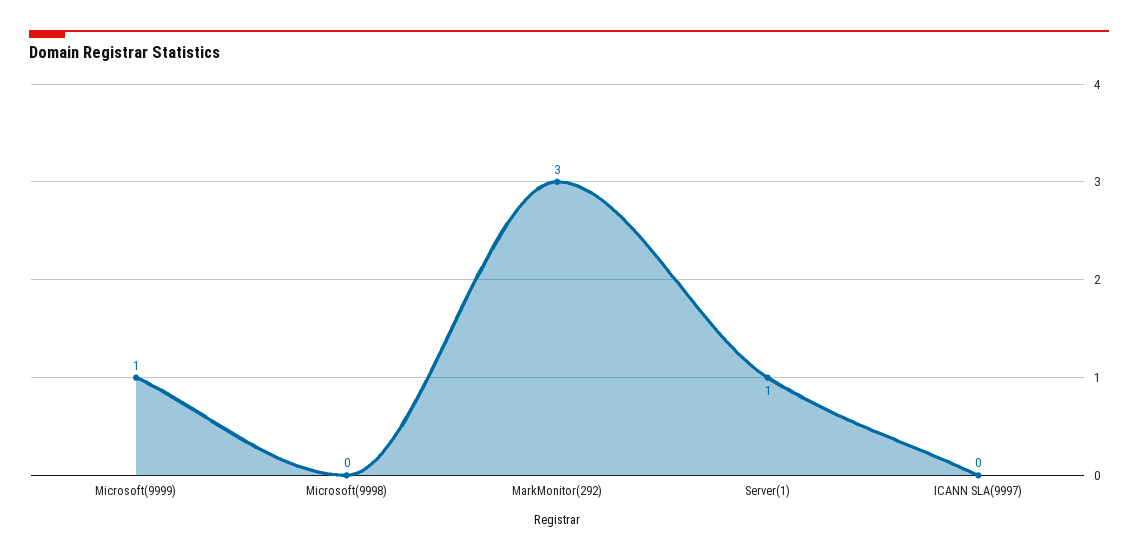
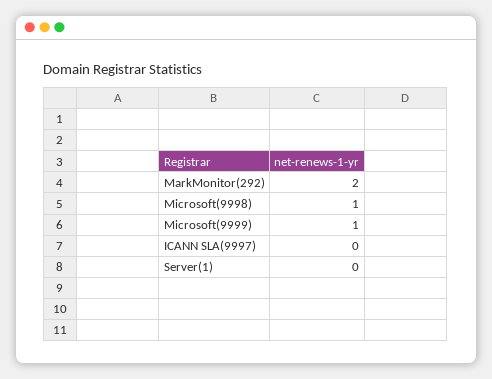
  {
    "Microsoft(9999)": 1,
-   "Microsoft(9998)": 0,
+   "Microsoft(9998)": 1,
-   "MarkMonitor(292)": 3,
+   "MarkMonitor(292)": 2,
-   "Server(1)": 1,
+   "Server(1)": 0,
    "ICANN SLA(9997)": 0
  }

